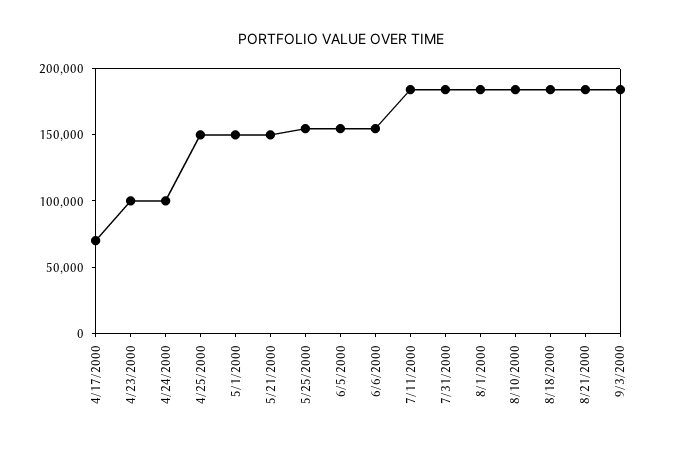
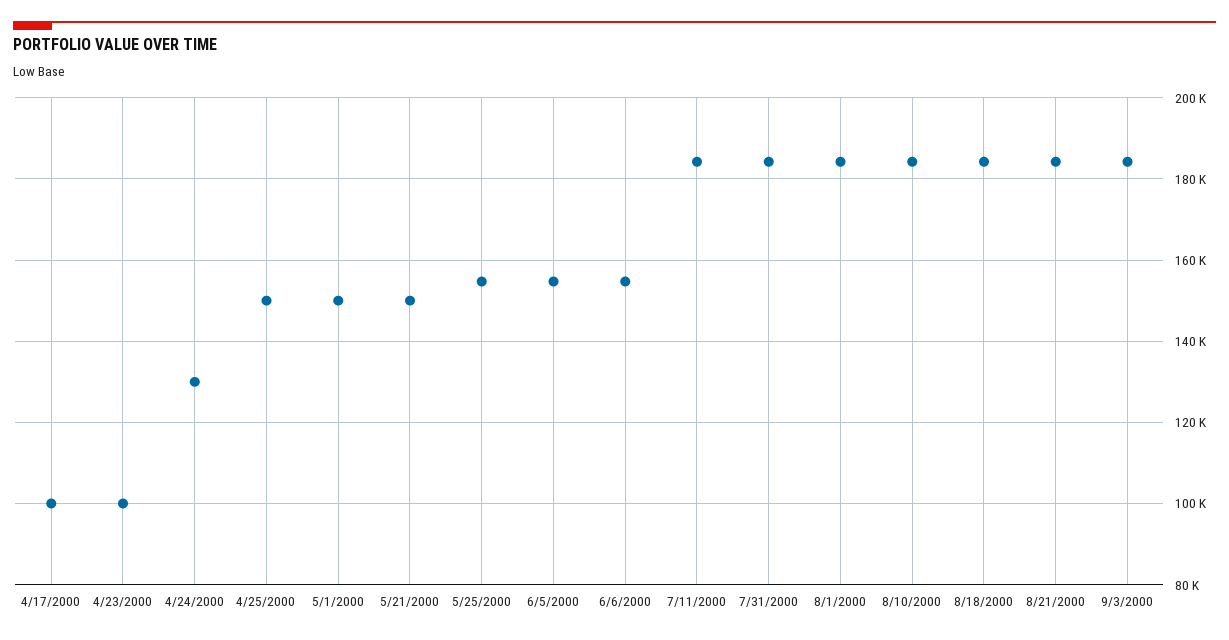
  {
-   "4/17/2000": 70000,
+   "4/17/2000": 100000,
    "4/23/2000": 100000,
-   "4/24/2000": 100000,
+   "4/24/2000": 130000,
    "4/25/2000": 150000,
    "5/1/2000": 150000,
    "5/21/2000": 150000,
    "5/25/2000": 154000,
    "6/5/2000": 154000,
    "6/6/2000": 154000,
    "7/11/2000": 184000,
    "7/31/2000": 184000,
    "8/1/2000": 184000,
    "8/10/2000": 184000,
    "8/18/2000": 184000,
    "8/21/2000": 184000,
    "9/3/2000": 184000
  }

